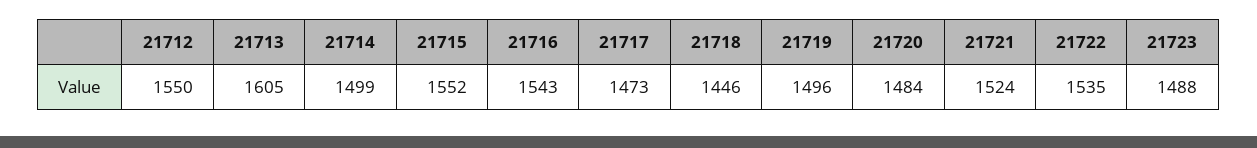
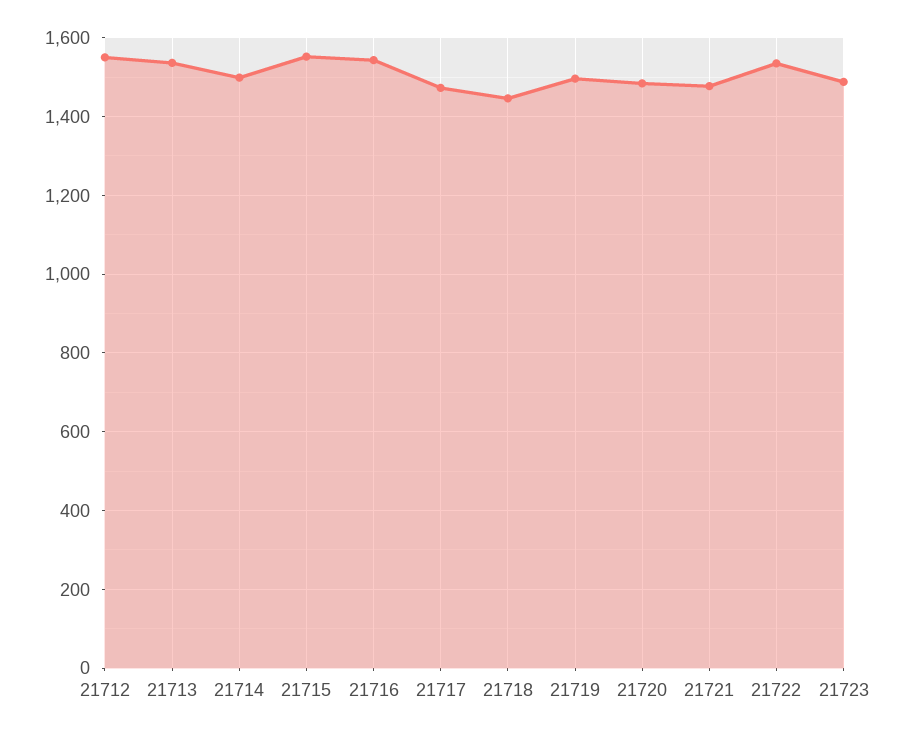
  {
    "21712": 1550,
-   "21713": 1605,
+   "21713": 1540,
    "21714": 1499,
    "21715": 1552,
    "21716": 1543,
    "21717": 1473,
    "21718": 1446,
    "21719": 1496,
    "21720": 1484,
-   "21721": 1524,
+   "21721": 1480,
    "21722": 1535,
    "21723": 1488
  }

